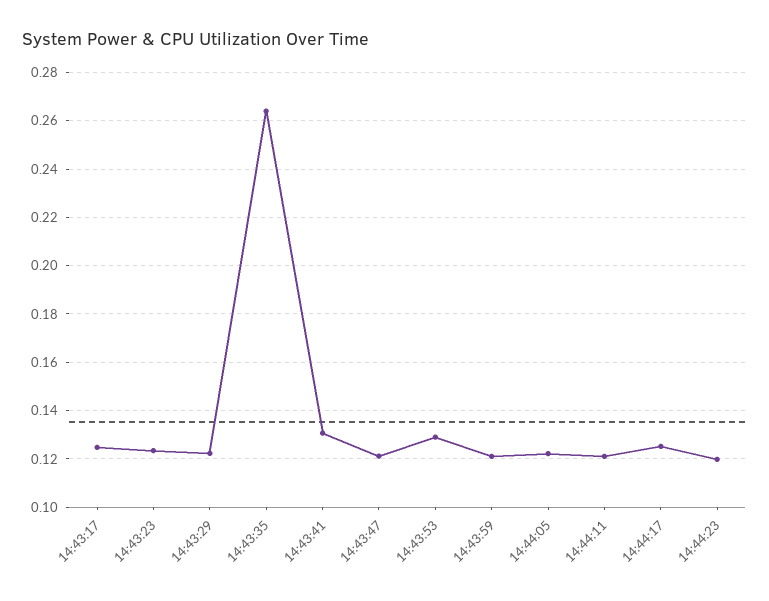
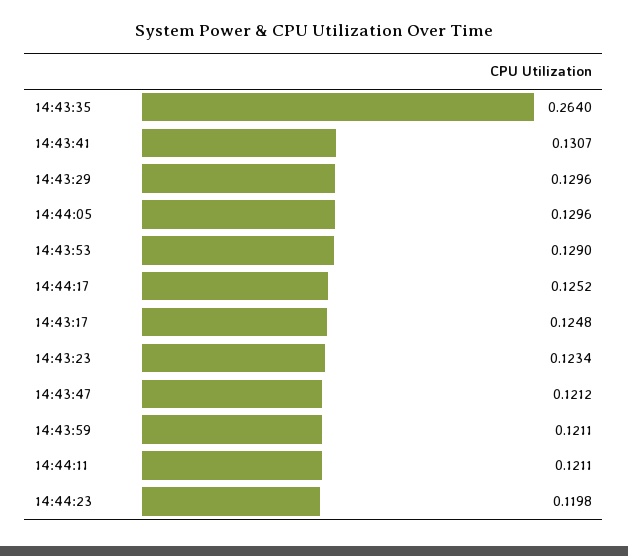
  {
    "14:43:17": 0.1248,
    "14:43:23": 0.1234,
-   "14:43:29": 0.1225,
+   "14:43:29": 0.1296,
    "14:43:35": 0.264,
    "14:43:41": 0.1307,
    "14:43:47": 0.1212,
    "14:43:53": 0.129,
    "14:43:59": 0.1211,
-   "14:44:05": 0.1225,
+   "14:44:05": 0.1296,
    "14:44:11": 0.1211,
    "14:44:17": 0.1252,
    "14:44:23": 0.1198
  }

